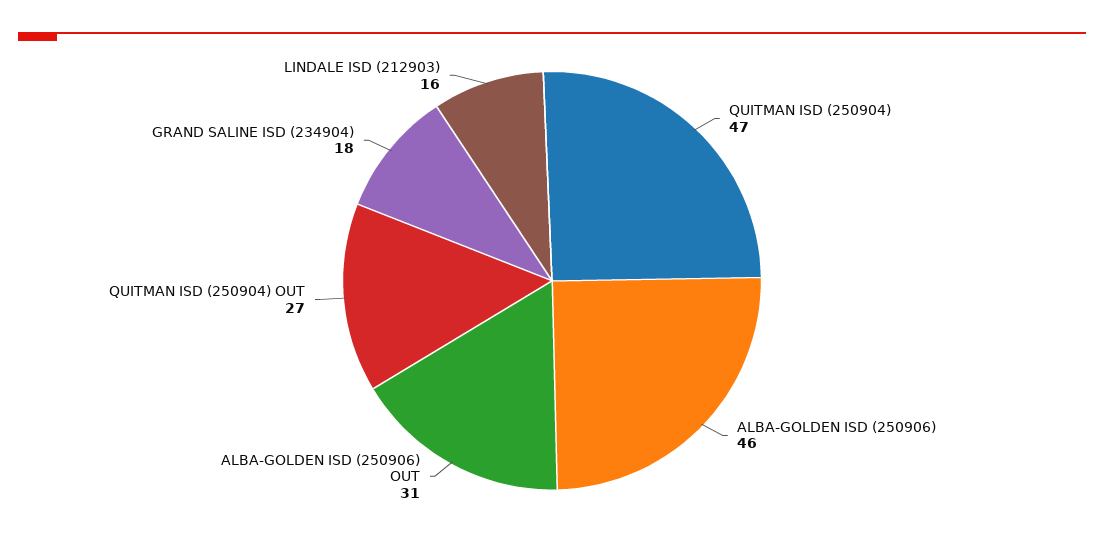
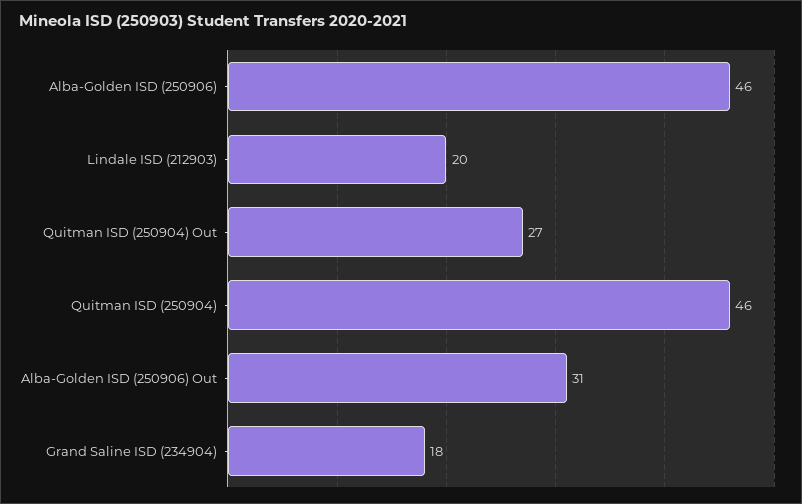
  {
-   "QUITMAN ISD (250904)": 47,
+   "QUITMAN ISD (250904)": 46,
    "ALBA-GOLDEN ISD (250906)": 46,
    "ALBA-GOLDEN ISD (250906) OUT": 31,
    "QUITMAN ISD (250904) OUT": 27,
    "GRAND SALINE ISD (234904)": 18,
-   "LINDALE ISD (212903)": 16
+   "LINDALE ISD (212903)": 20
  }

